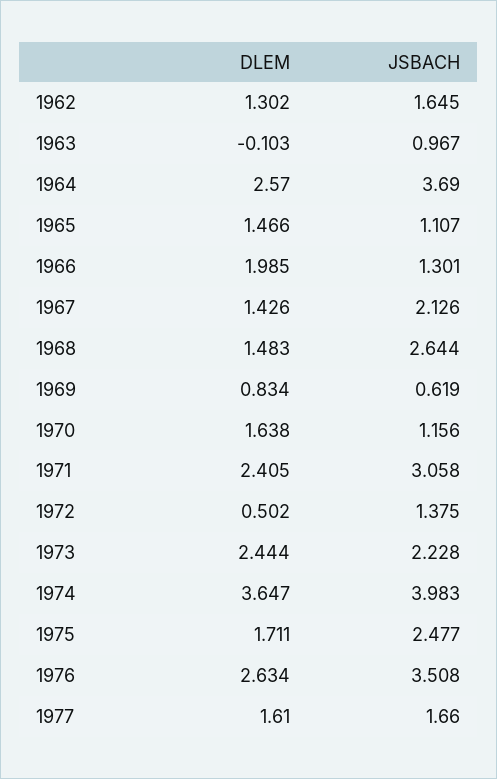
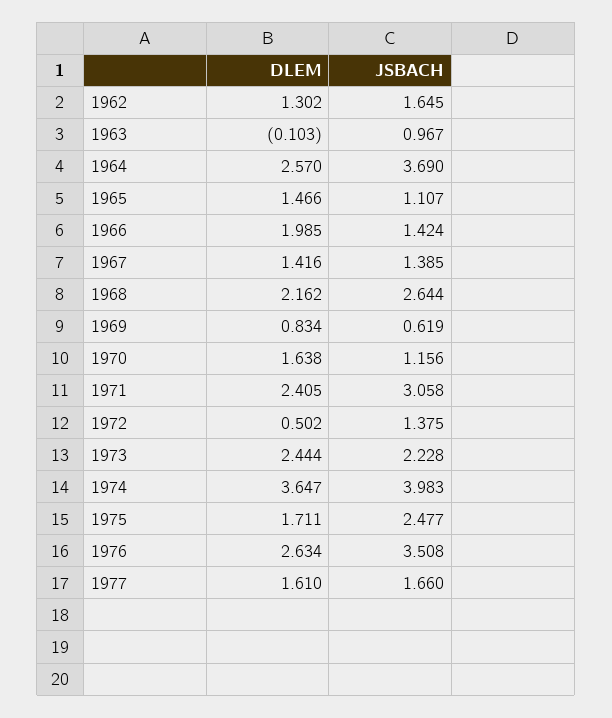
  {
    "DLEM": {
      "1962": 1.302,
      "1963": -0.103,
      "1964": 2.57,
      "1965": 1.466,
      "1966": 1.985,
-     "1967": 1.426,
+     "1967": 1.416,
-     "1968": 1.483,
+     "1968": 2.162,
      "1969": 0.834,
      "1970": 1.638,
      "1971": 2.405,
      "1972": 0.502,
      "1973": 2.444,
      "1974": 3.647,
      "1975": 1.711,
      "1976": 2.634,
      "1977": 1.61
    },
    "JSBACH": {
      "1962": 1.645,
      "1963": 0.967,
      "1964": 3.69,
      "1965": 1.107,
-     "1966": 1.301,
+     "1966": 1.424,
-     "1967": 2.126,
+     "1967": 1.385,
      "1968": 2.644,
      "1969": 0.619,
      "1970": 1.156,
      "1971": 3.058,
      "1972": 1.375,
      "1973": 2.228,
      "1974": 3.983,
      "1975": 2.477,
      "1976": 3.508,
      "1977": 1.66
    }
  }

